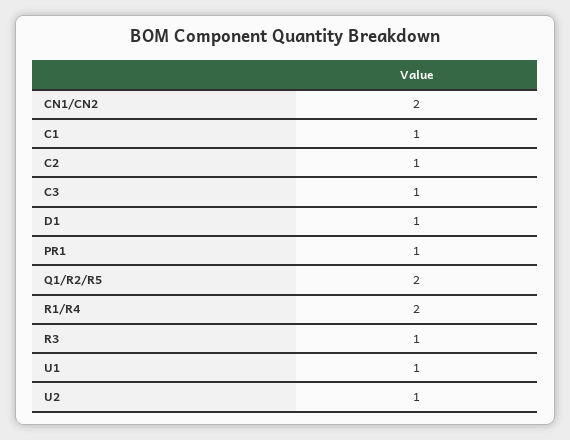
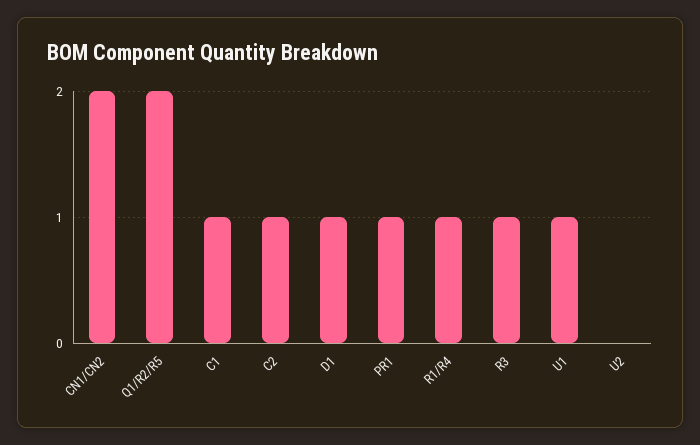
  {
    "CN1/CN2": 2,
    "C1": 1,
    "C2": 1,
-   "C3": 1,
    "D1": 1,
    "PR1": 1,
    "Q1/R2/R5": 2,
-   "R1/R4": 2,
+   "R1/R4": 1,
    "R3": 1,
    "U1": 1,
-   "U2": 1
+   "U2": 0
  }

